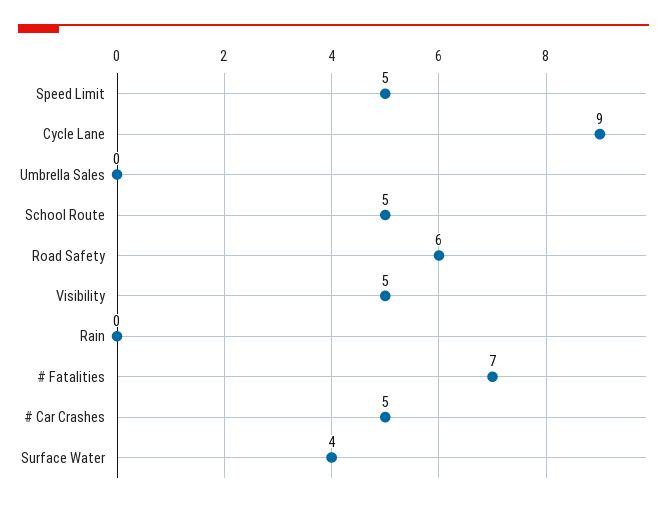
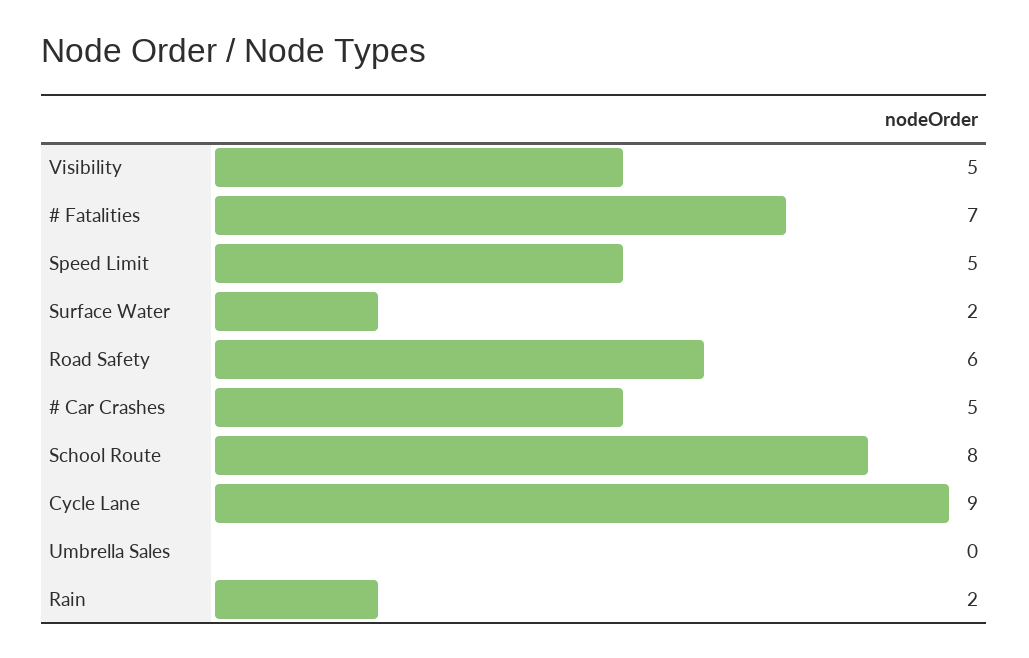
  {
    "Speed Limit": 5,
    "Cycle Lane": 9,
    "Umbrella Sales": 0,
-   "School Route": 5,
+   "School Route": 8,
    "Road Safety": 6,
    "Visibility": 5,
-   "Rain": 0,
+   "Rain": 2,
    "# Fatalities": 7,
    "# Car Crashes": 5,
-   "Surface Water": 4
+   "Surface Water": 2
  }

